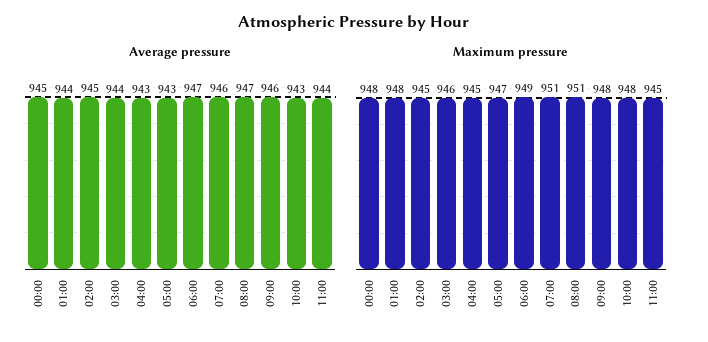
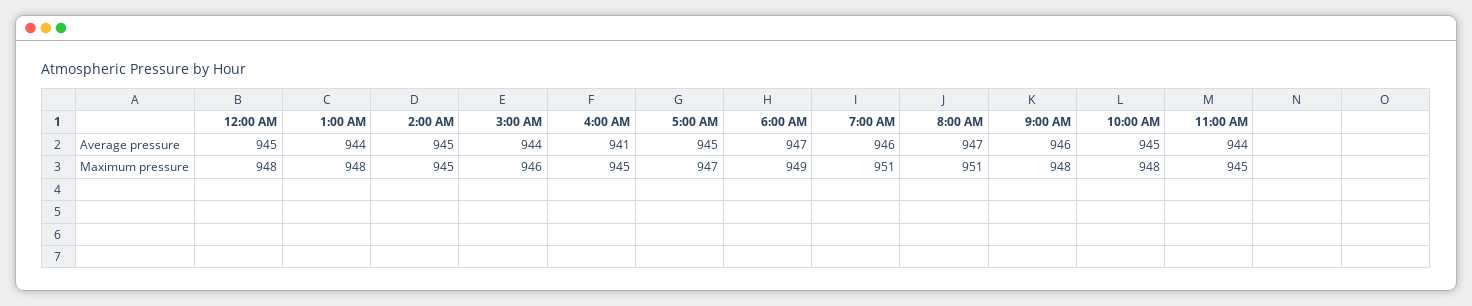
  {
    "Average pressure": {
      "00:00": 945,
      "01:00": 944,
      "02:00": 945,
      "03:00": 944,
-     "04:00": 943,
+     "04:00": 941,
-     "05:00": 943,
+     "05:00": 945,
      "06:00": 947,
      "07:00": 946,
      "08:00": 947,
      "09:00": 946,
-     "10:00": 943,
+     "10:00": 945,
      "11:00": 944
    },
    "Maximum pressure": {
      "00:00": 948,
      "01:00": 948,
      "02:00": 945,
      "03:00": 946,
      "04:00": 945,
      "05:00": 947,
      "06:00": 949,
      "07:00": 951,
      "08:00": 951,
      "09:00": 948,
      "10:00": 948,
      "11:00": 945
    }
  }

